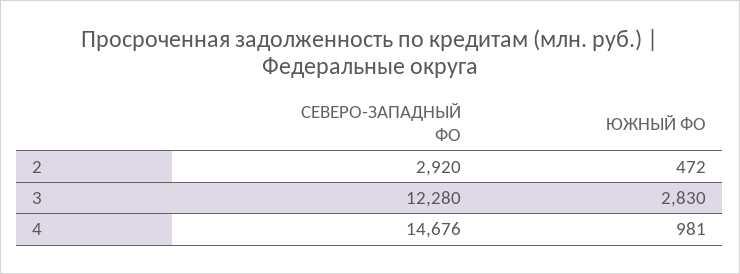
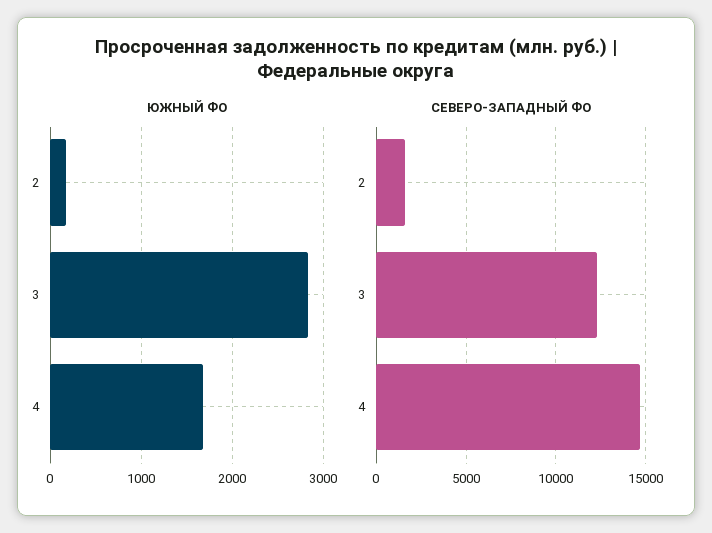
  {
    "СЕВЕРО-ЗАПАДНЫЙ ФО": {
-     "2": 2920,
+     "2": 1500,
      "3": 12280,
      "4": 14676
    },
    "ЮЖНЫЙ ФО": {
-     "2": 472,
+     "2": 200,
      "3": 2830,
-     "4": 981
+     "4": 1700
    }
  }

